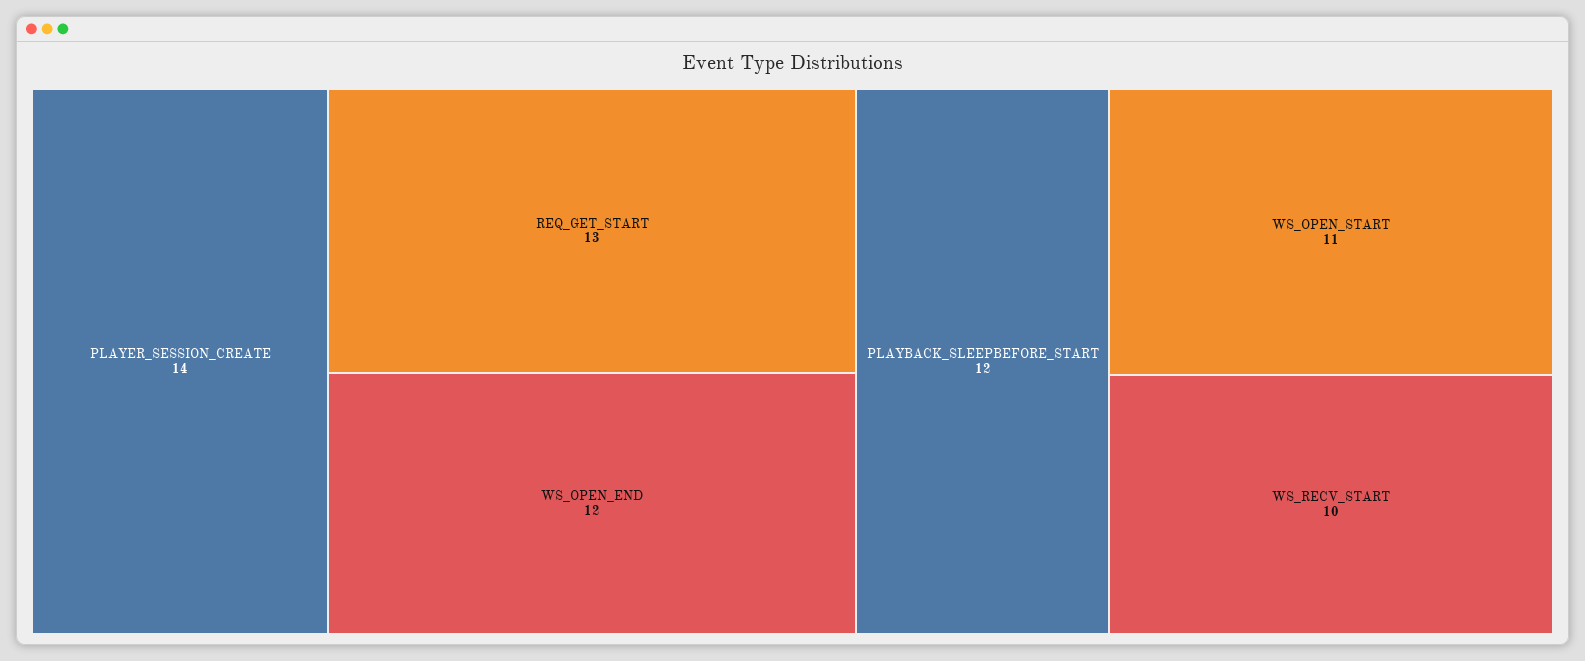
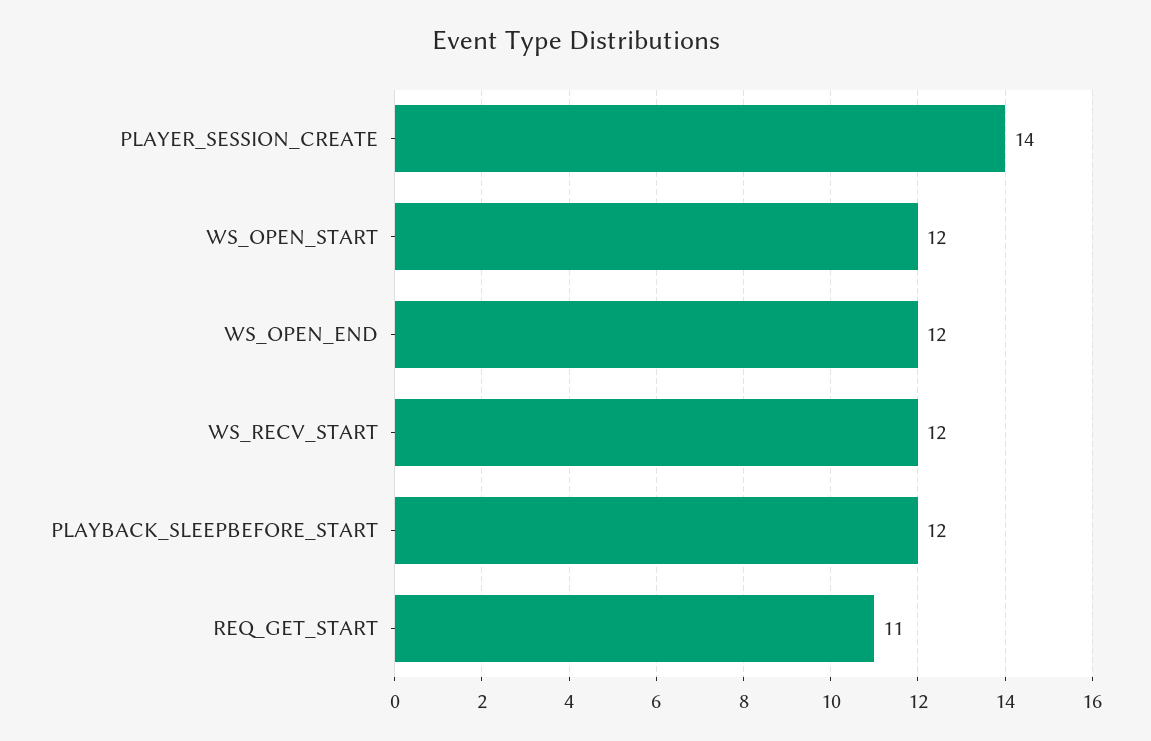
  {
    "PLAYER_SESSION_CREATE": 14,
-   "REQ_GET_START": 13,
+   "REQ_GET_START": 11,
    "WS_OPEN_END": 12,
    "PLAYBACK_SLEEPBEFORE_START": 12,
-   "WS_OPEN_START": 11,
+   "WS_OPEN_START": 12,
-   "WS_RECV_START": 10
+   "WS_RECV_START": 12
  }

